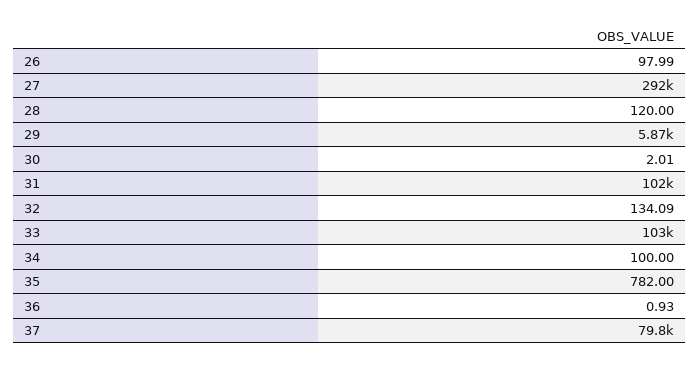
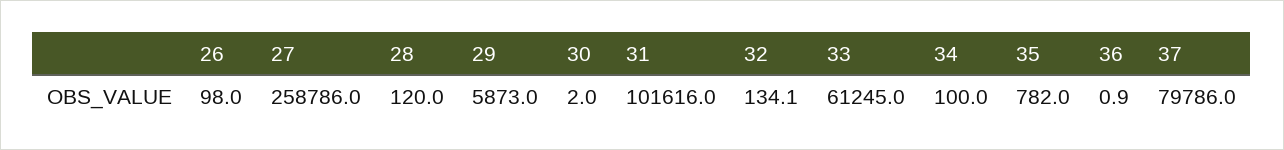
  {
    "26": 97.99,
-   "27": 292000,
+   "27": 258786,
    "28": 120,
    "29": 5873,
    "30": 2.01,
    "31": 101616,
    "32": 134.09,
-   "33": 103000,
+   "33": 61245,
    "34": 100,
    "35": 782,
    "36": 0.93,
    "37": 79786
  }

